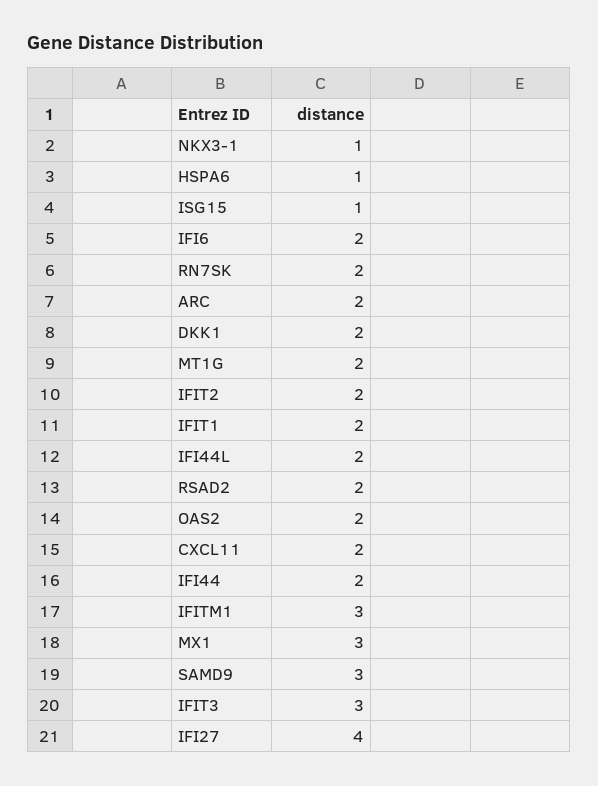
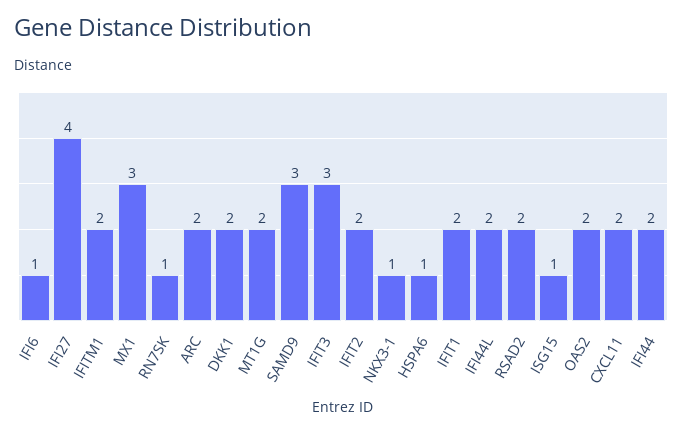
  {
    "NKX3-1": 1,
    "HSPA6": 1,
    "ISG15": 1,
-   "IFI6": 2,
+   "IFI6": 1,
-   "RN7SK": 2,
+   "RN7SK": 1,
    "ARC": 2,
    "DKK1": 2,
    "MT1G": 2,
    "IFIT2": 2,
    "IFIT1": 2,
    "IFI44L": 2,
    "RSAD2": 2,
    "OAS2": 2,
    "CXCL11": 2,
    "IFI44": 2,
-   "IFITM1": 3,
+   "IFITM1": 2,
    "MX1": 3,
    "SAMD9": 3,
    "IFIT3": 3,
    "IFI27": 4
  }

